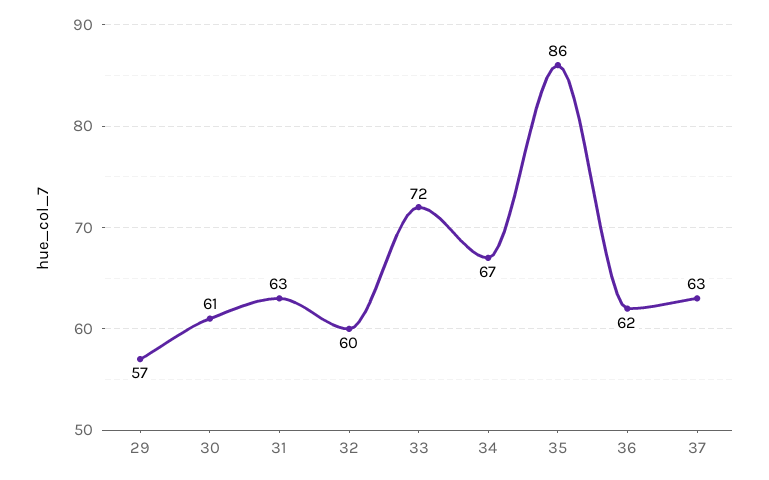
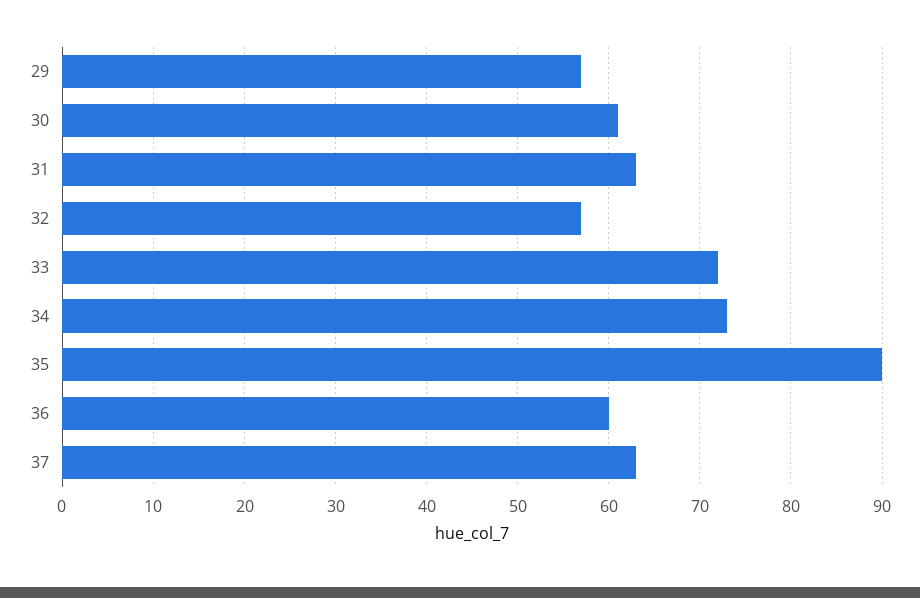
  {
    "29": 57,
    "30": 61,
    "31": 63,
-   "32": 60,
+   "32": 57,
    "33": 72,
-   "34": 67,
+   "34": 73,
-   "35": 86,
+   "35": 90,
-   "36": 62,
+   "36": 60,
    "37": 63
  }

